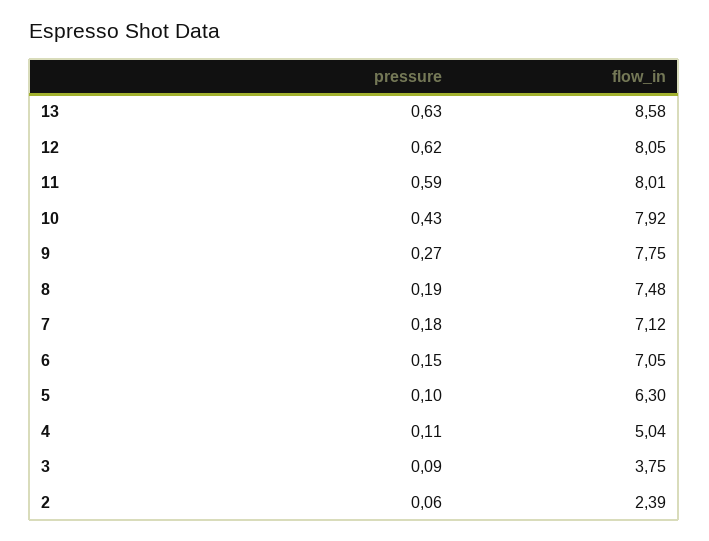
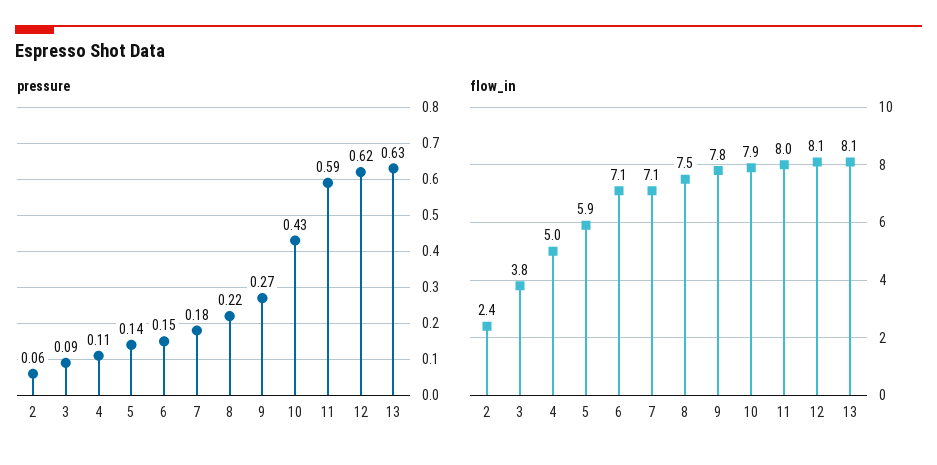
  {
    "pressure": {
      "13": 0.63,
      "12": 0.62,
      "11": 0.59,
      "10": 0.43,
      "9": 0.27,
-     "8": 0.19,
+     "8": 0.22,
      "7": 0.18,
      "6": 0.15,
-     "5": 0.1,
+     "5": 0.14,
      "4": 0.11,
      "3": 0.09,
      "2": 0.06
    },
    "flow_in": {
-     "13": 8.58,
+     "13": 8.1,
      "12": 8.05,
      "11": 8.01,
      "10": 7.92,
      "9": 7.75,
      "8": 7.48,
      "7": 7.12,
      "6": 7.05,
-     "5": 6.3,
+     "5": 5.9,
      "4": 5.04,
      "3": 3.75,
      "2": 2.39
    }
  }

